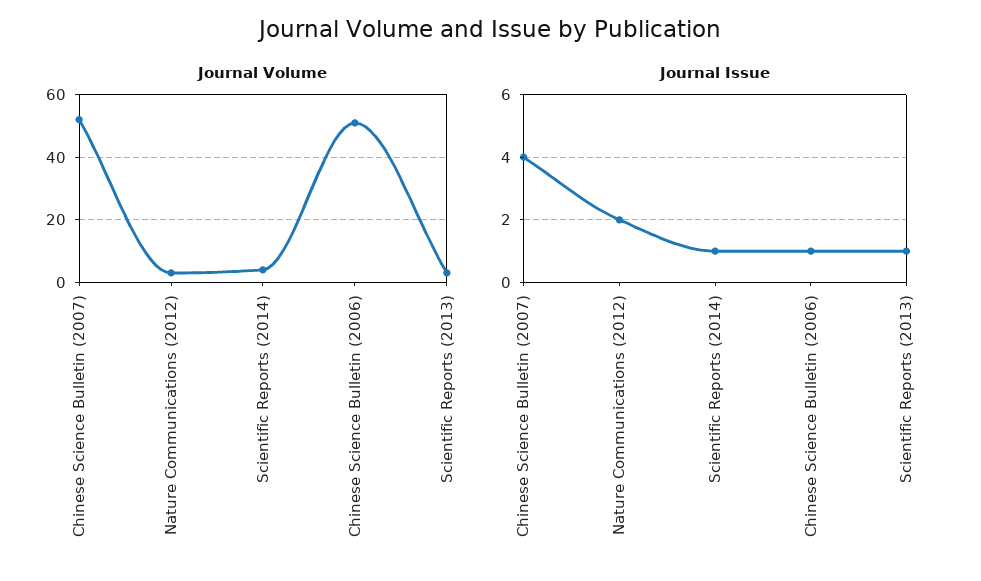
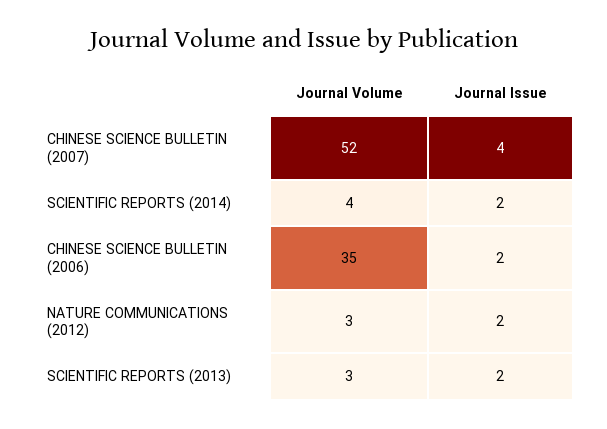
  {
    "Journal Volume": {
      "Chinese Science Bulletin (2007)": 52,
      "Nature Communications (2012)": 3,
      "Scientific Reports (2014)": 4,
-     "Chinese Science Bulletin (2006)": 50,
+     "Chinese Science Bulletin (2006)": 35,
      "Scientific Reports (2013)": 3
    },
    "Journal Issue": {
      "Chinese Science Bulletin (2007)": 4,
      "Nature Communications (2012)": 2,
-     "Scientific Reports (2014)": 1,
+     "Scientific Reports (2014)": 2,
-     "Chinese Science Bulletin (2006)": 1,
+     "Chinese Science Bulletin (2006)": 2,
-     "Scientific Reports (2013)": 1
+     "Scientific Reports (2013)": 2
    }
  }

